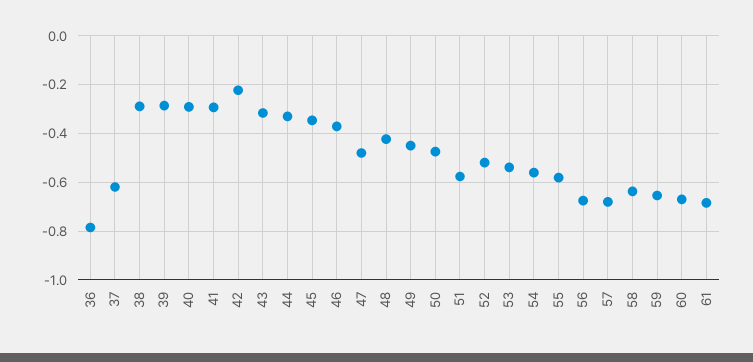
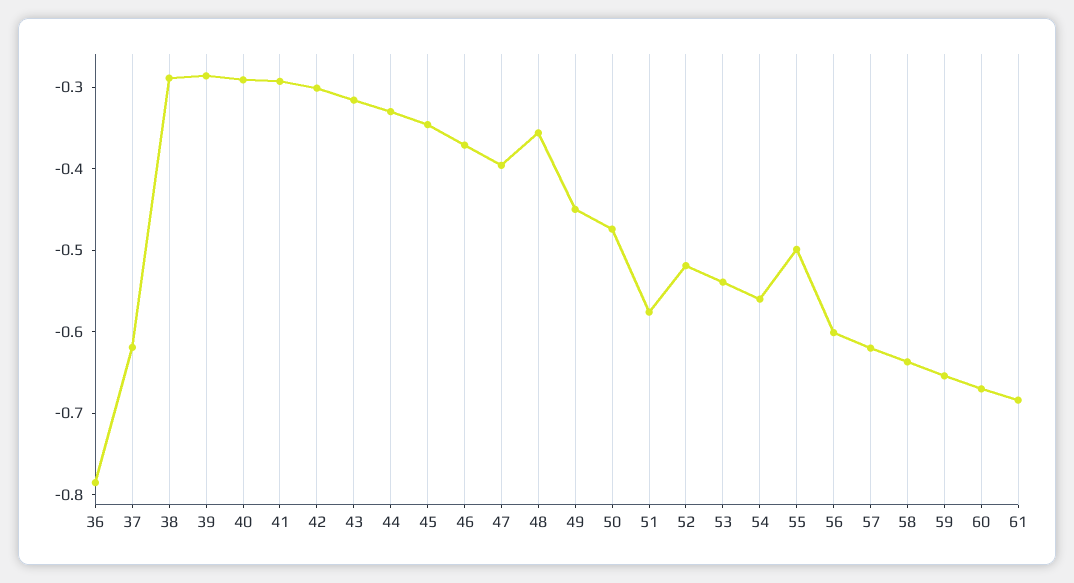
  {
    "36": -0.78,
    "37": -0.62,
    "38": -0.28,
    "39": -0.28,
    "40": -0.3,
    "41": -0.3,
-   "42": -0.225,
+   "42": -0.3,
    "43": -0.32,
    "44": -0.34,
    "45": -0.34,
    "46": -0.38,
-   "47": -0.475,
+   "47": -0.4,
-   "48": -0.425,
+   "48": -0.36,
    "49": -0.46,
    "50": -0.48,
    "51": -0.58,
    "52": -0.52,
    "53": -0.54,
    "54": -0.56,
-   "55": -0.575,
+   "55": -0.5,
-   "56": -0.675,
+   "56": -0.6,
-   "57": -0.675,
+   "57": -0.62,
    "58": -0.64,
    "59": -0.66,
    "60": -0.68,
    "61": -0.68
  }

